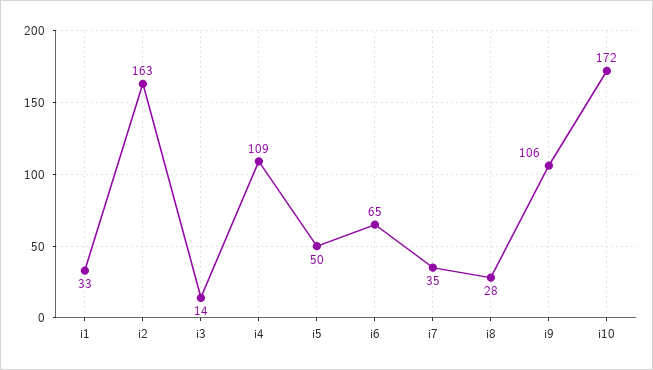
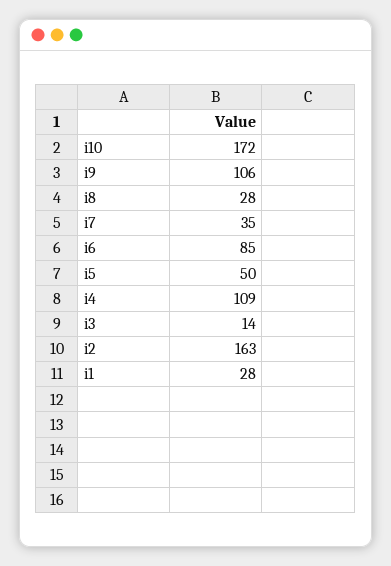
  {
-   "i1": 33,
+   "i1": 28,
    "i2": 163,
    "i3": 14,
    "i4": 109,
    "i5": 50,
-   "i6": 65,
+   "i6": 85,
    "i7": 35,
    "i8": 28,
    "i9": 106,
    "i10": 172
  }

